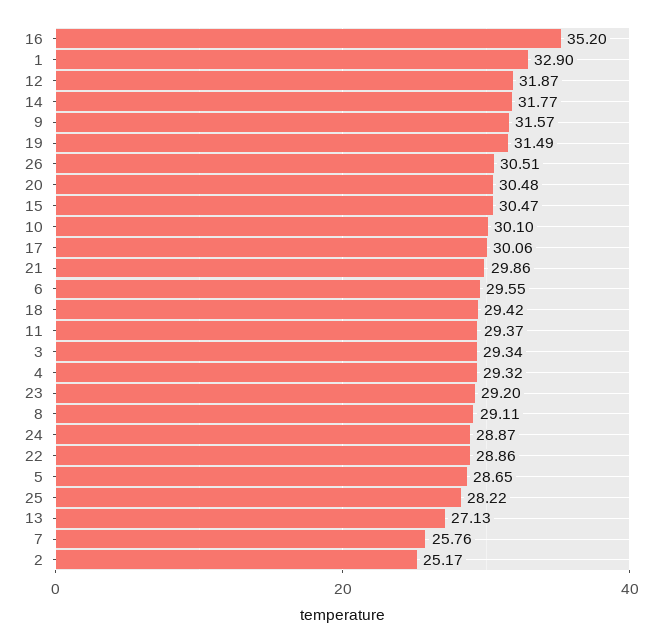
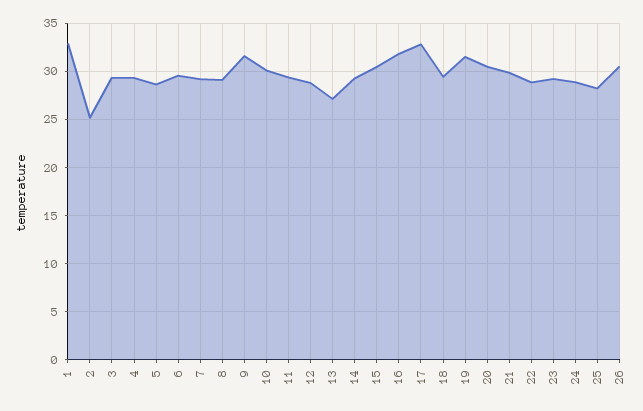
  {
-   "16": 35.2,
+   "16": 32,
    "1": 32.9,
-   "12": 31.87,
+   "12": 29,
-   "14": 31.77,
+   "14": 29,
    "9": 31.57,
    "19": 31.49,
    "26": 30.51,
    "20": 30.48,
    "15": 30.47,
    "10": 30.1,
-   "17": 30.06,
+   "17": 33,
    "21": 29.86,
    "6": 29.55,
    "18": 29.42,
    "11": 29.37,
    "3": 29.34,
    "4": 29.32,
    "23": 29.2,
    "8": 29.11,
    "24": 28.87,
    "22": 28.86,
    "5": 28.65,
    "25": 28.22,
    "13": 27.13,
-   "7": 25.76,
+   "7": 29,
    "2": 25.17
  }

